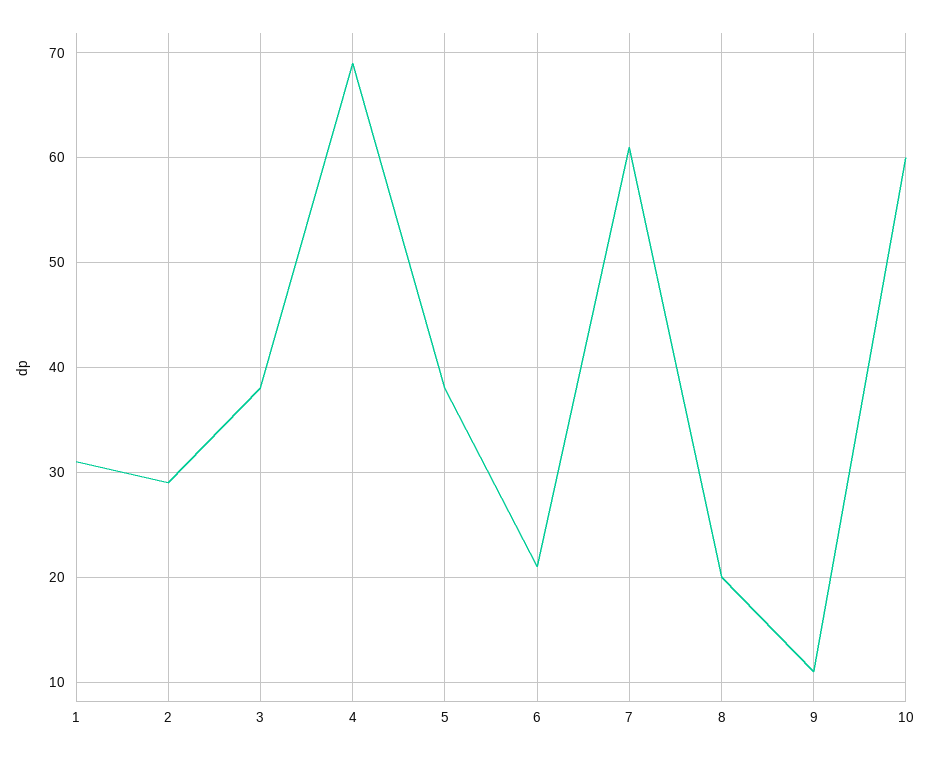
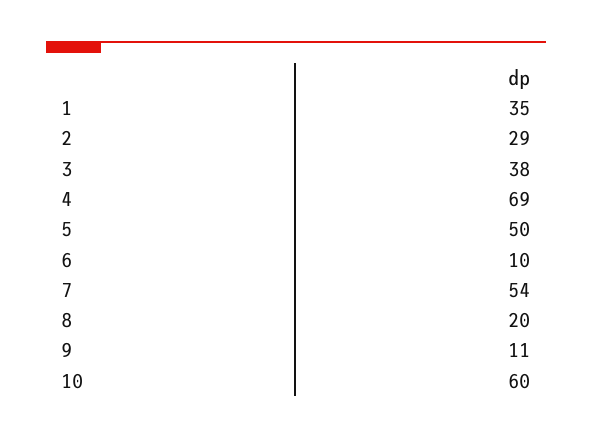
  {
-   "1": 31,
+   "1": 35,
    "2": 29,
    "3": 38,
    "4": 69,
-   "5": 38,
+   "5": 50,
-   "6": 21,
+   "6": 10,
-   "7": 61,
+   "7": 54,
    "8": 20,
    "9": 11,
    "10": 60
  }

